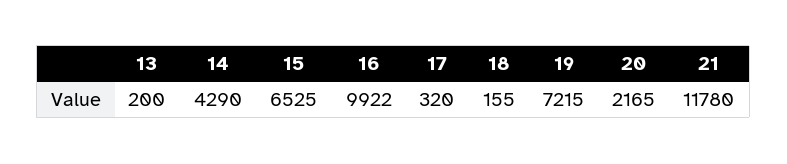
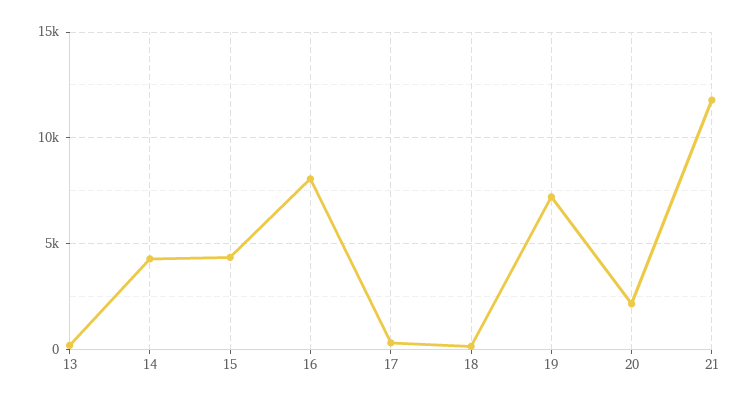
  {
    "13": 200,
    "14": 4290,
-   "15": 6525,
+   "15": 4500,
-   "16": 9922,
+   "16": 8000,
    "17": 320,
    "18": 155,
    "19": 7215,
    "20": 2165,
    "21": 11780
  }

